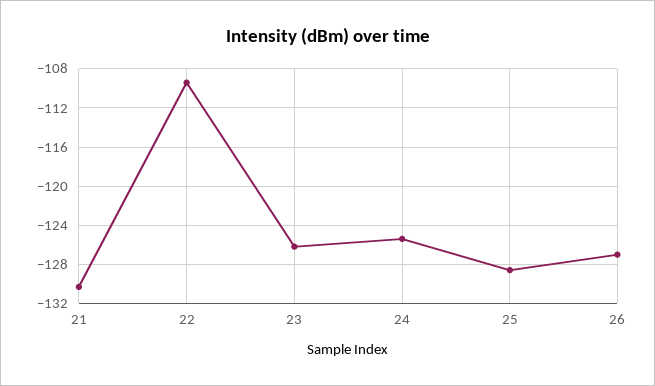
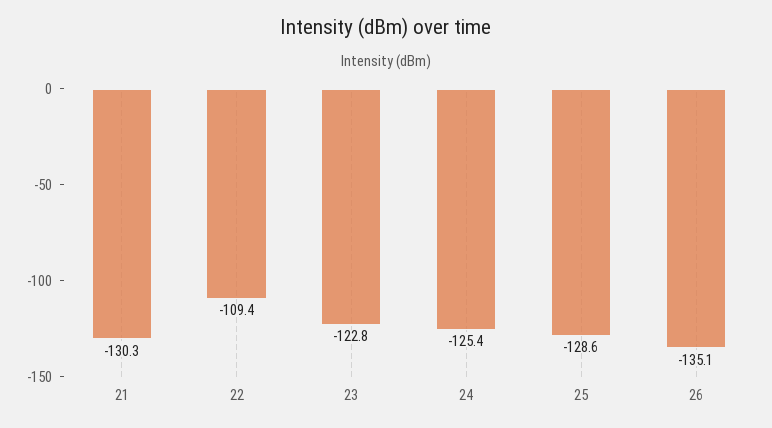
  {
    "21": -130.3,
    "22": -109.4,
-   "23": -126,
+   "23": -122.8,
    "24": -125.4,
    "25": -128.6,
-   "26": -127
+   "26": -135.1
  }

